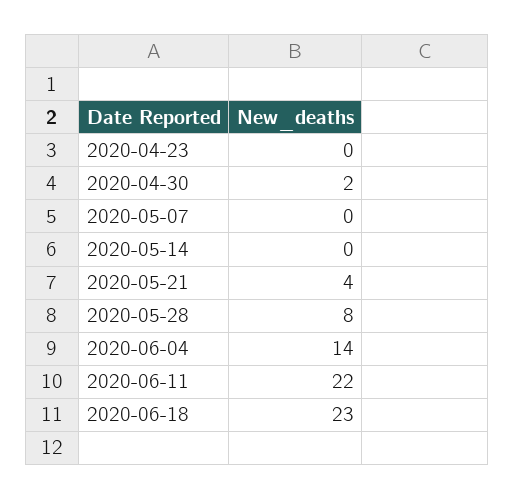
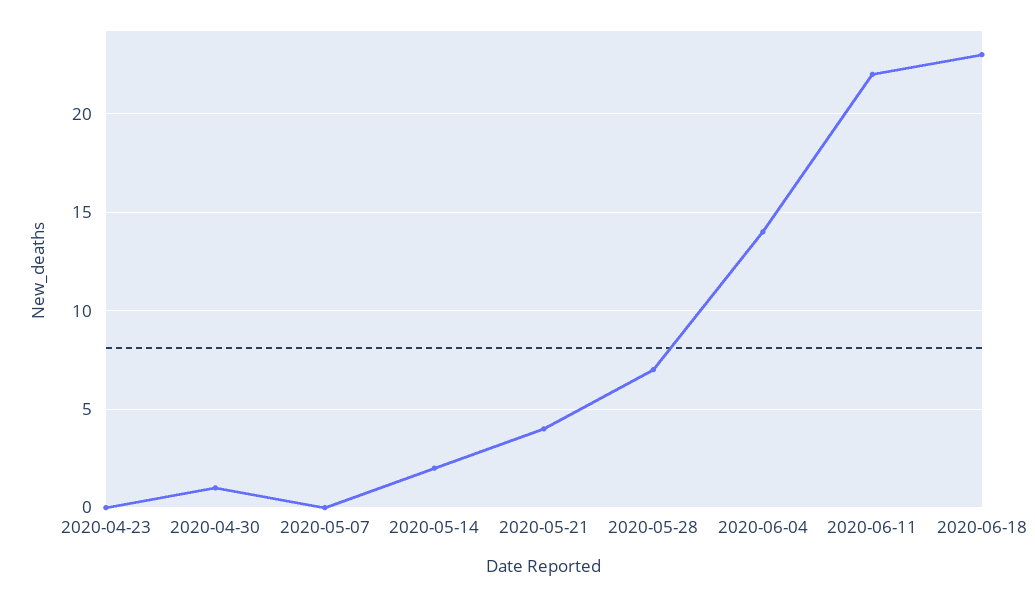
  {
    "2020-04-23": 0,
-   "2020-04-30": 2,
+   "2020-04-30": 1,
    "2020-05-07": 0,
-   "2020-05-14": 0,
+   "2020-05-14": 2,
    "2020-05-21": 4,
-   "2020-05-28": 8,
+   "2020-05-28": 7,
    "2020-06-04": 14,
    "2020-06-11": 22,
    "2020-06-18": 23
  }

